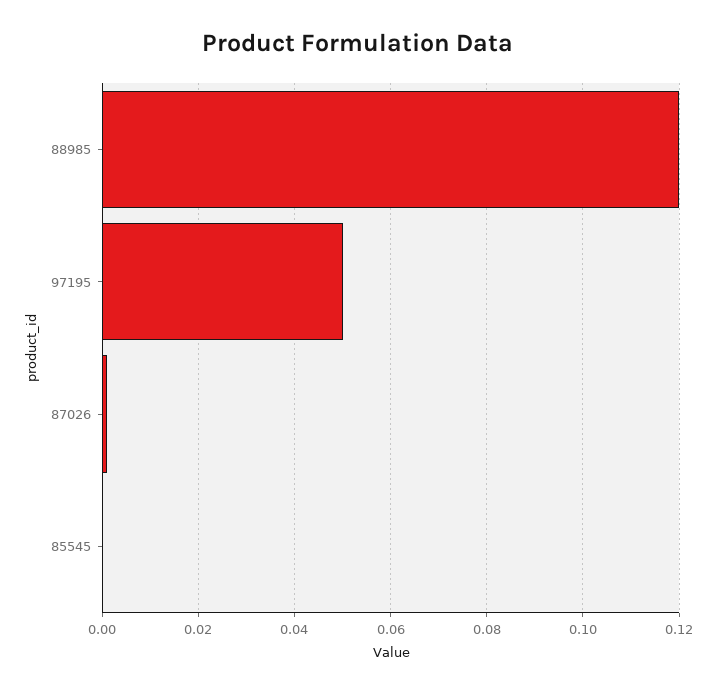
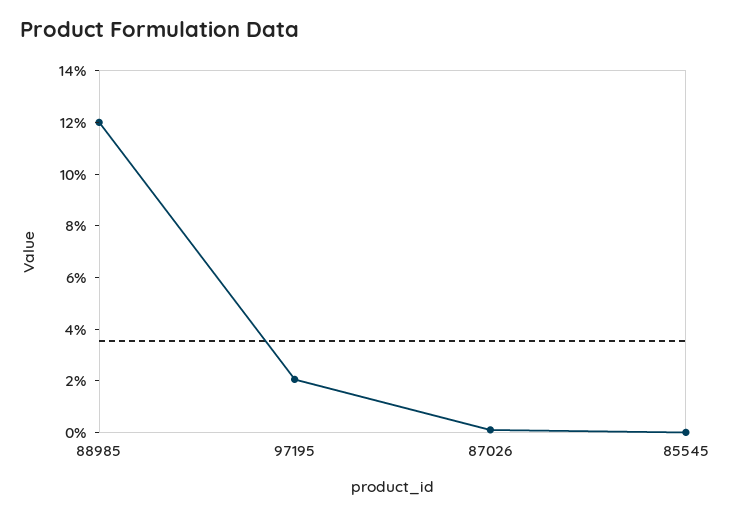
  {
    "88985": 0.12,
-   "97195": 0.05,
+   "97195": 0.02,
    "87026": 0,
    "85545": 0
  }

